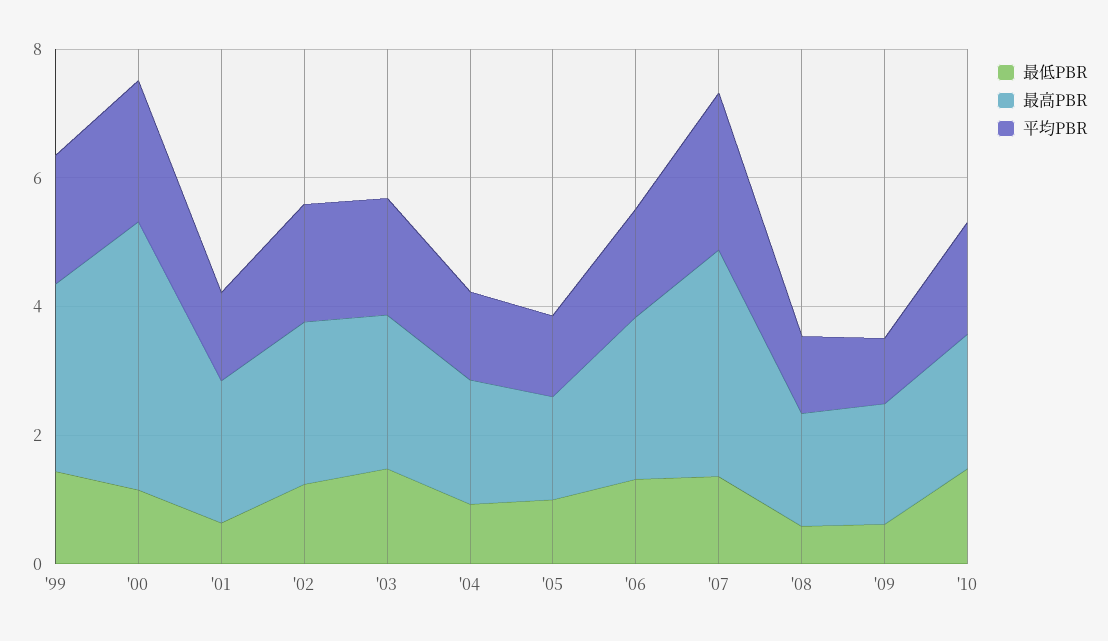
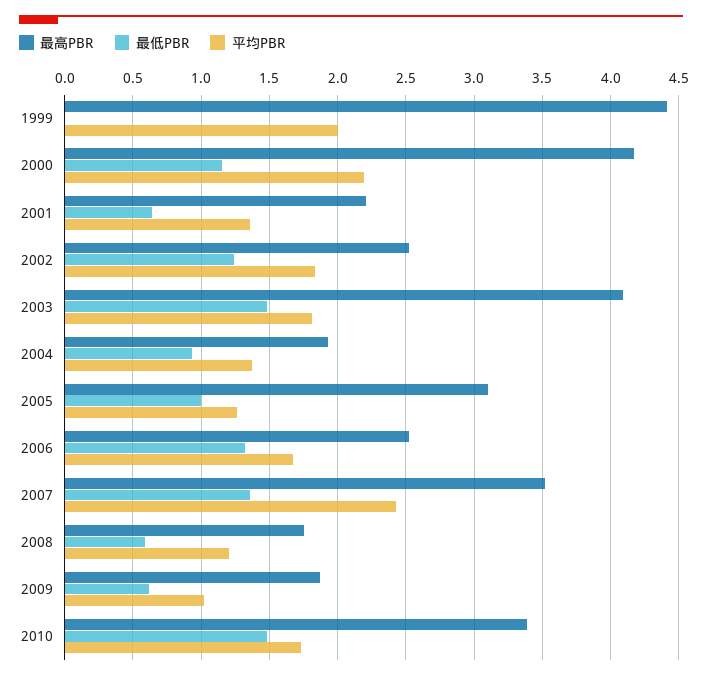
  {
    "最低PBR": {
-     "'99": 1.5,
+     "'99": 0,
      "'00": 1.15,
      "'01": 0.65,
      "'02": 1.25,
      "'03": 1.5,
      "'04": 0.95,
      "'05": 1,
      "'06": 1.3,
      "'07": 1.35,
      "'08": 0.6,
      "'09": 0.6,
      "'10": 1.5
    },
    "最高PBR": {
-     "'99": 3,
+     "'99": 4.4,
      "'00": 4.15,
      "'01": 2.2,
      "'02": 2.5,
-     "'03": 2.5,
+     "'03": 4.1,
      "'04": 1.95,
-     "'05": 1.5,
+     "'05": 3.1,
      "'06": 2.5,
      "'07": 3.5,
      "'08": 1.75,
      "'09": 1.85,
-     "'10": 2
+     "'10": 3.4
    },
    "平均PBR": {
      "'99": 2,
      "'00": 2.2,
      "'01": 1.35,
      "'02": 1.85,
      "'03": 1.8,
      "'04": 1.35,
      "'05": 1.25,
      "'06": 1.65,
      "'07": 2.45,
      "'08": 1.2,
      "'09": 1,
      "'10": 1.75
    }
  }

